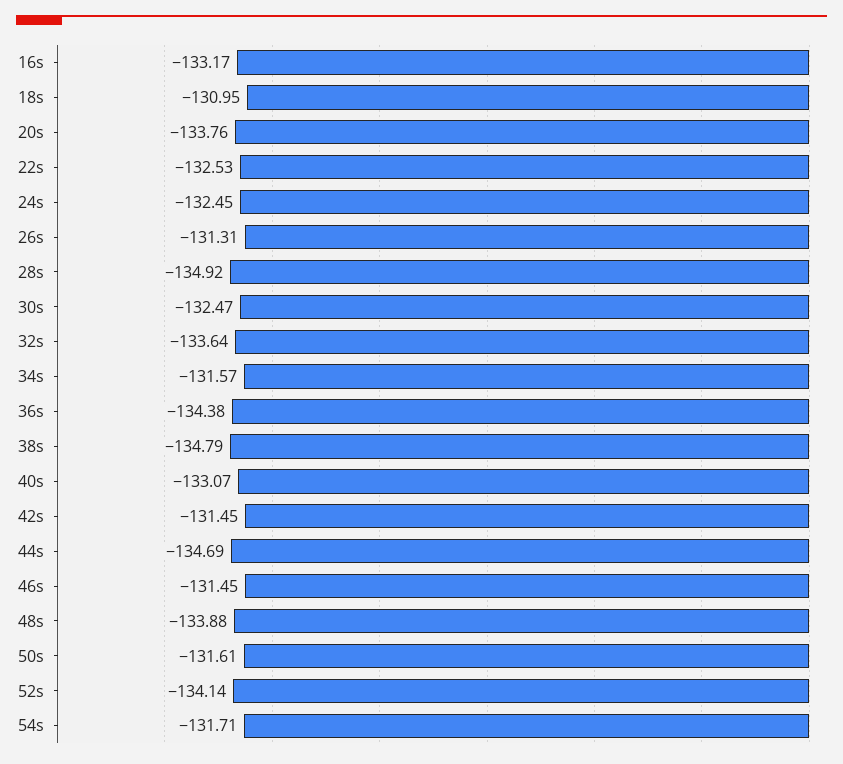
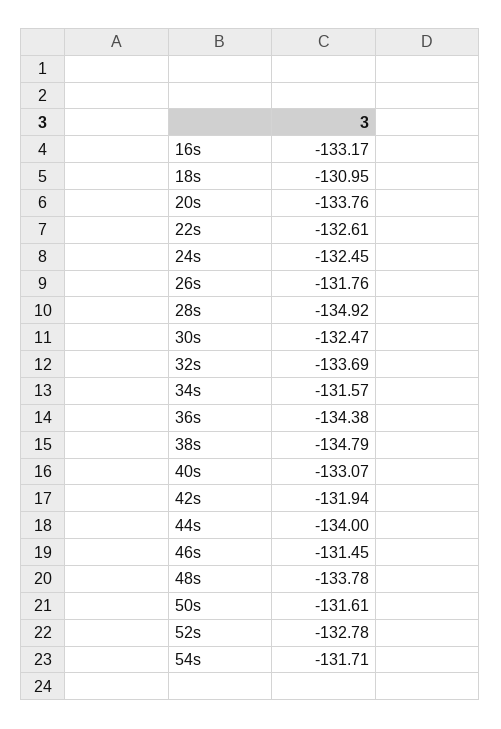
  {
    "16s": -133.17,
    "18s": -130.95,
    "20s": -133.76,
-   "22s": -132.53,
+   "22s": -132.61,
    "24s": -132.45,
-   "26s": -131.31,
+   "26s": -131.76,
    "28s": -134.92,
    "30s": -132.47,
-   "32s": -133.64,
+   "32s": -133.69,
    "34s": -131.57,
    "36s": -134.38,
    "38s": -134.79,
    "40s": -133.07,
-   "42s": -131.45,
+   "42s": -131.94,
-   "44s": -134.69,
+   "44s": -134,
    "46s": -131.45,
-   "48s": -133.88,
+   "48s": -133.78,
    "50s": -131.61,
-   "52s": -134.14,
+   "52s": -132.78,
    "54s": -131.71
  }

